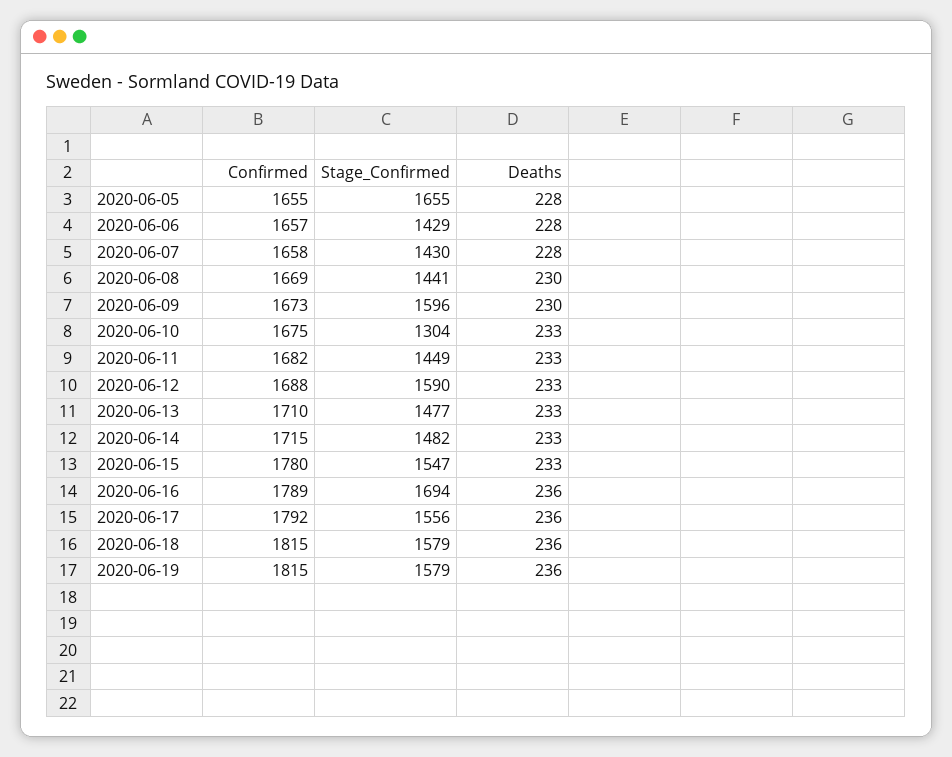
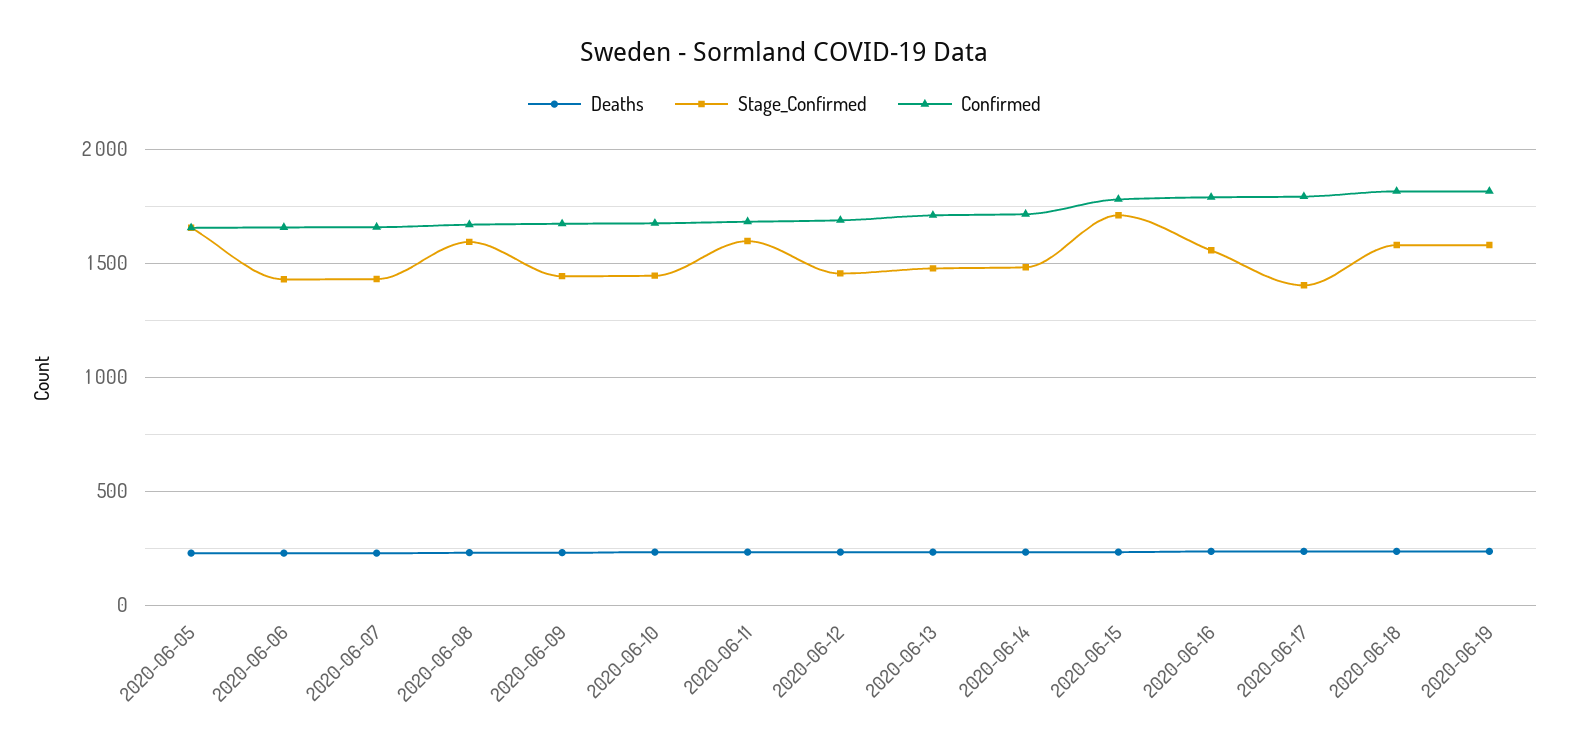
  {
    "Confirmed": {
      "2020-06-05": 1655,
      "2020-06-06": 1657,
      "2020-06-07": 1658,
      "2020-06-08": 1669,
      "2020-06-09": 1673,
      "2020-06-10": 1675,
      "2020-06-11": 1682,
      "2020-06-12": 1688,
      "2020-06-13": 1710,
      "2020-06-14": 1715,
      "2020-06-15": 1780,
      "2020-06-16": 1789,
      "2020-06-17": 1792,
      "2020-06-18": 1815,
      "2020-06-19": 1815
    },
    "Stage_Confirmed": {
      "2020-06-05": 1655,
      "2020-06-06": 1429,
      "2020-06-07": 1430,
-     "2020-06-08": 1441,
+     "2020-06-08": 1600,
-     "2020-06-09": 1596,
+     "2020-06-09": 1450,
-     "2020-06-10": 1304,
+     "2020-06-10": 1450,
-     "2020-06-11": 1449,
+     "2020-06-11": 1600,
-     "2020-06-12": 1590,
+     "2020-06-12": 1450,
      "2020-06-13": 1477,
      "2020-06-14": 1482,
-     "2020-06-15": 1547,
+     "2020-06-15": 1700,
-     "2020-06-16": 1694,
+     "2020-06-16": 1550,
-     "2020-06-17": 1556,
+     "2020-06-17": 1400,
      "2020-06-18": 1579,
      "2020-06-19": 1579
    },
    "Deaths": {
      "2020-06-05": 228,
      "2020-06-06": 228,
      "2020-06-07": 228,
      "2020-06-08": 230,
      "2020-06-09": 230,
      "2020-06-10": 233,
      "2020-06-11": 233,
      "2020-06-12": 233,
      "2020-06-13": 233,
      "2020-06-14": 233,
      "2020-06-15": 233,
      "2020-06-16": 236,
      "2020-06-17": 236,
      "2020-06-18": 236,
      "2020-06-19": 236
    }
  }

